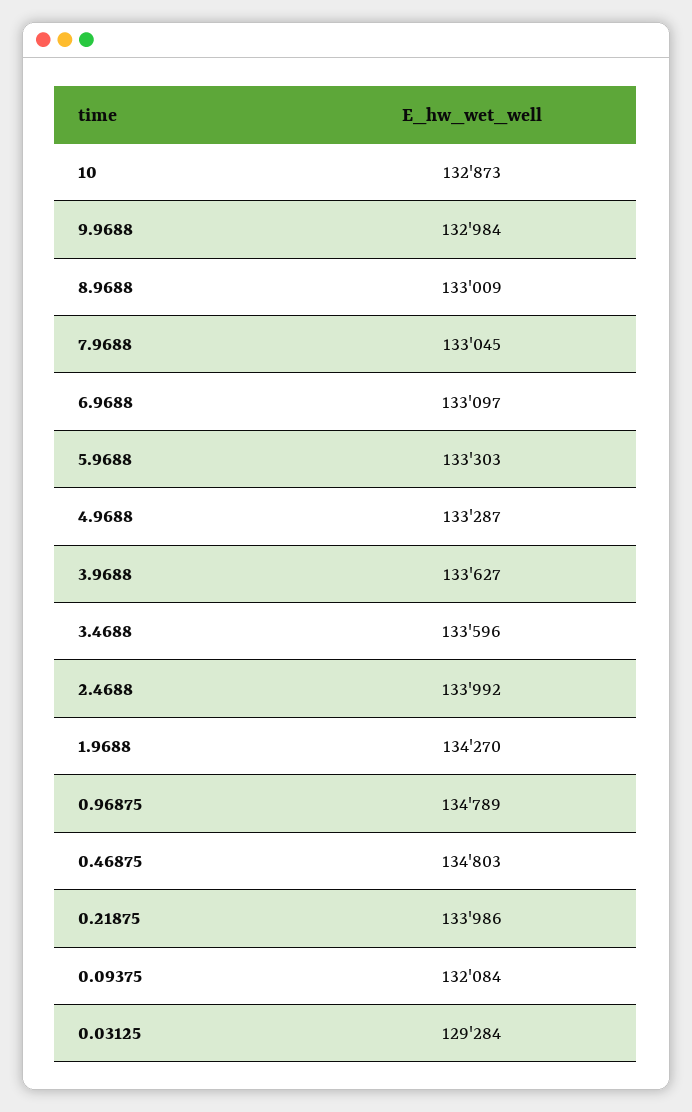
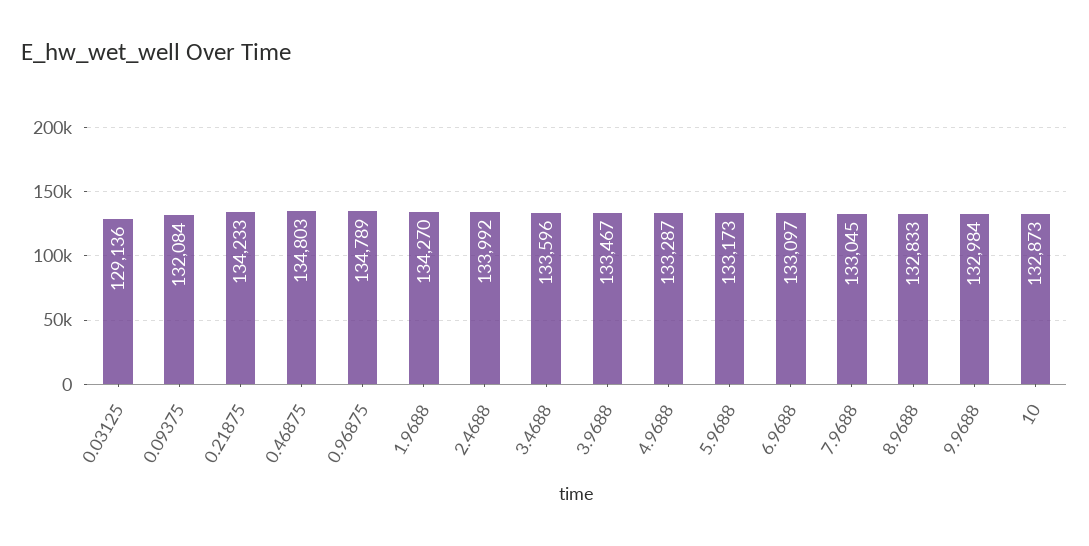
  {
    "10": 132873,
    "9.9688": 132984,
-   "8.9688": 133009,
+   "8.9688": 132833,
    "7.9688": 133045,
    "6.9688": 133097,
-   "5.9688": 133303,
+   "5.9688": 133173,
    "4.9688": 133287,
-   "3.9688": 133627,
+   "3.9688": 133467,
    "3.4688": 133596,
    "2.4688": 133992,
    "1.9688": 134270,
    "0.96875": 134789,
    "0.46875": 134803,
-   "0.21875": 133986,
+   "0.21875": 134233,
    "0.09375": 132084,
-   "0.03125": 129284
+   "0.03125": 129136
  }

